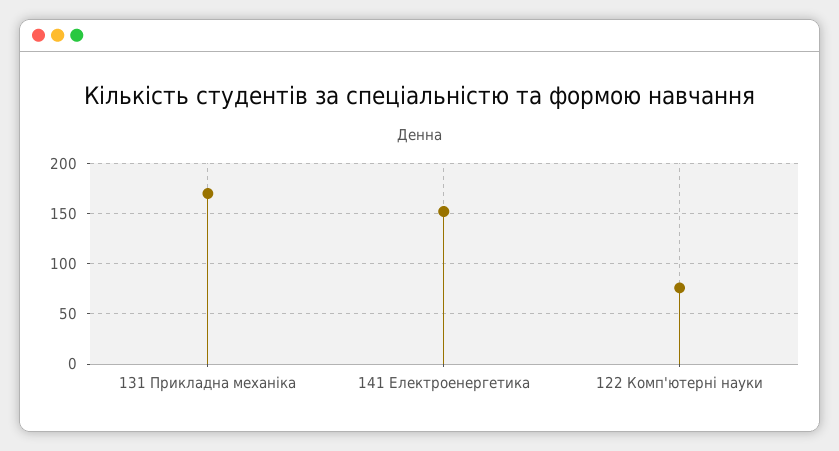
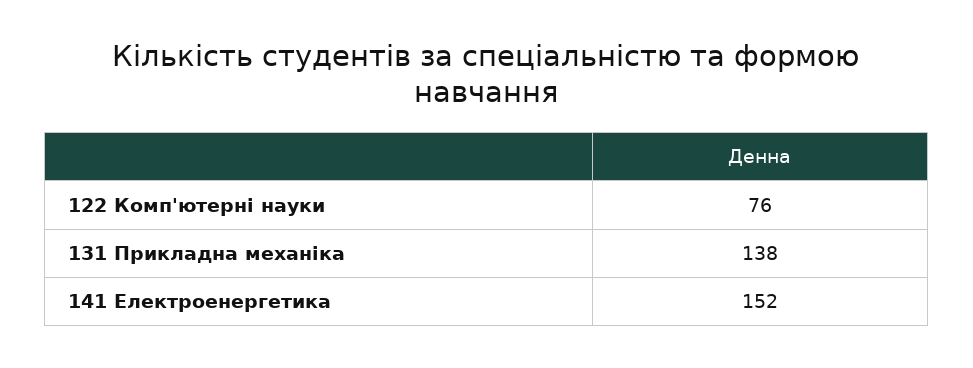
  {
-   "131 Прикладна механіка": 170,
+   "131 Прикладна механіка": 138,
    "141 Електроенергетика": 152,
    "122 Комп'ютерні науки": 76
  }

